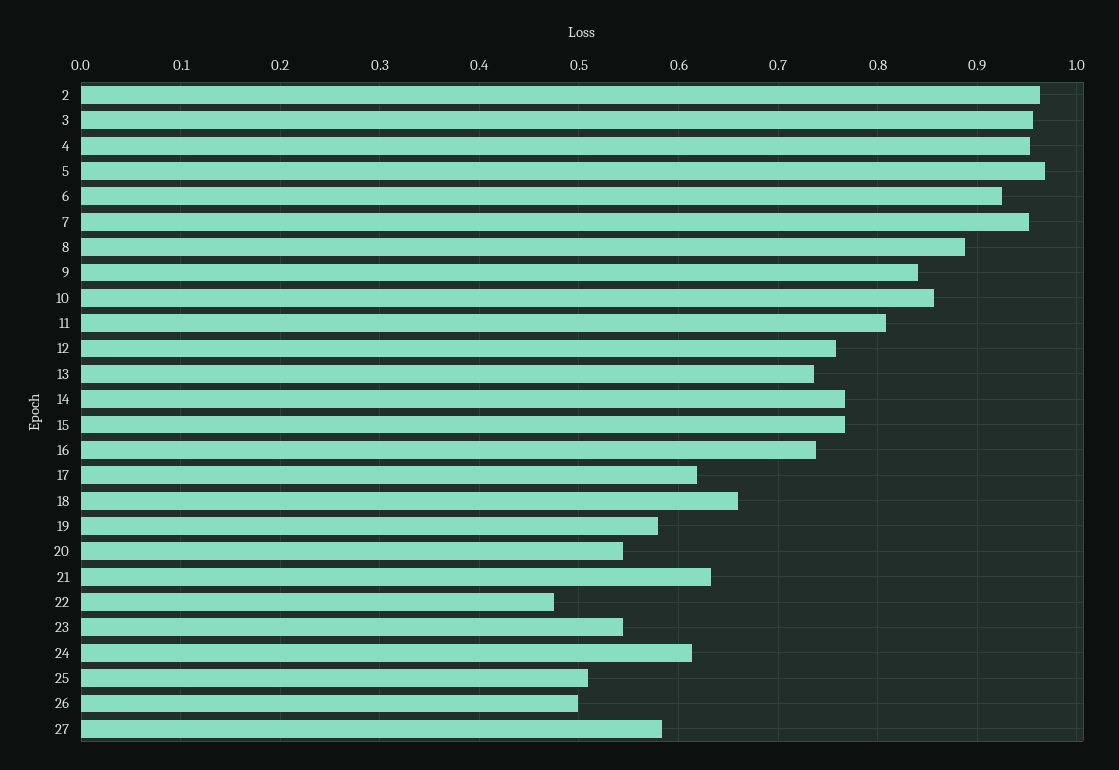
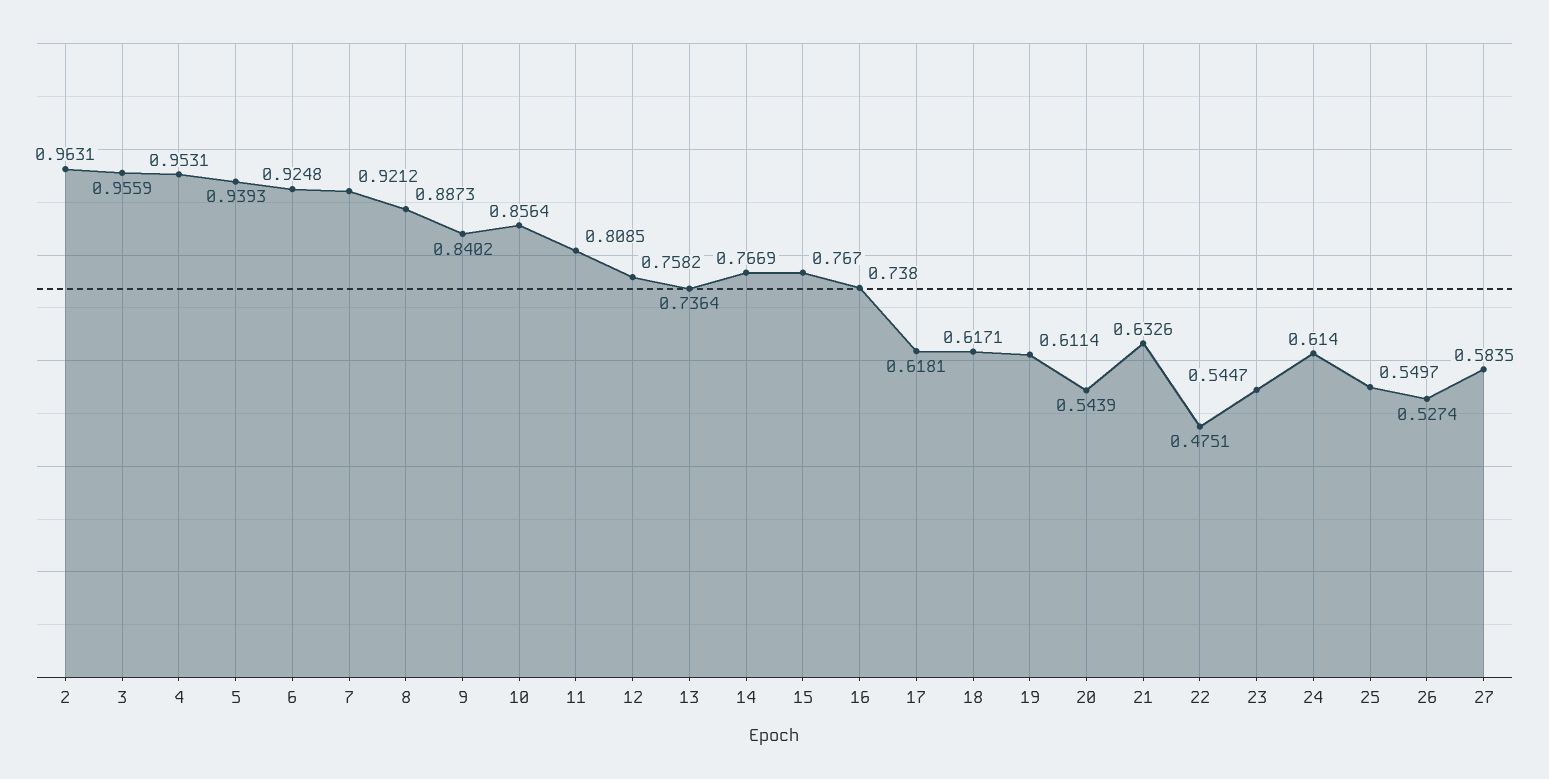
  {
    "2": 0.9631,
    "3": 0.9559,
    "4": 0.9531,
-   "5": 0.97,
+   "5": 0.9393,
    "6": 0.9248,
-   "7": 0.95,
+   "7": 0.9212,
    "8": 0.8873,
    "9": 0.8402,
    "10": 0.8564,
    "11": 0.8085,
    "12": 0.7582,
    "13": 0.7364,
    "14": 0.7669,
    "15": 0.767,
    "16": 0.738,
    "17": 0.6181,
-   "18": 0.66,
+   "18": 0.6171,
-   "19": 0.58,
+   "19": 0.6114,
    "20": 0.5439,
    "21": 0.6326,
    "22": 0.4751,
    "23": 0.5447,
    "24": 0.614,
-   "25": 0.51,
+   "25": 0.5497,
-   "26": 0.5,
+   "26": 0.5274,
    "27": 0.5835
  }

